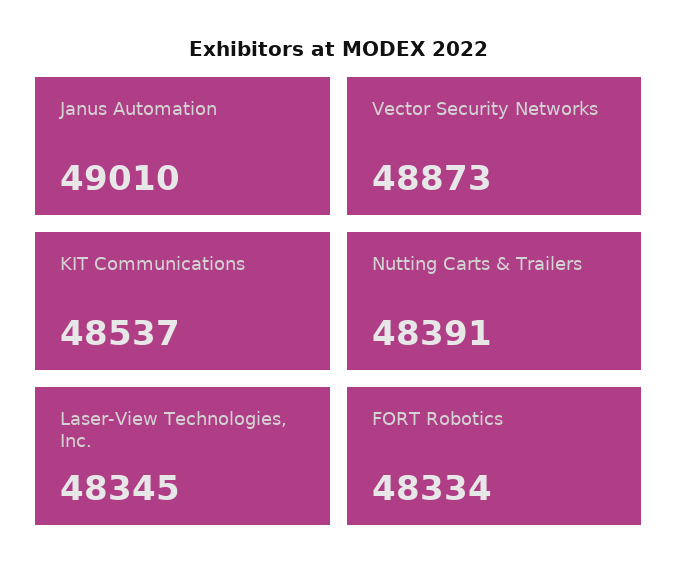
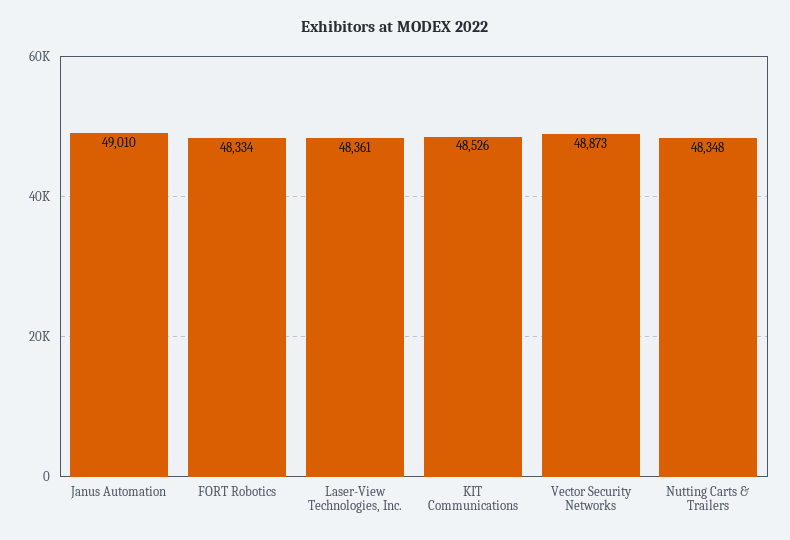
  {
    "Janus Automation": 49010,
    "Vector Security Networks": 48873,
-   "KIT Communications": 48537,
+   "KIT Communications": 48526,
-   "Nutting Carts & Trailers": 48391,
+   "Nutting Carts & Trailers": 48348,
-   "Laser-View Technologies, Inc.": 48345,
+   "Laser-View Technologies, Inc.": 48361,
    "FORT Robotics": 48334
  }

